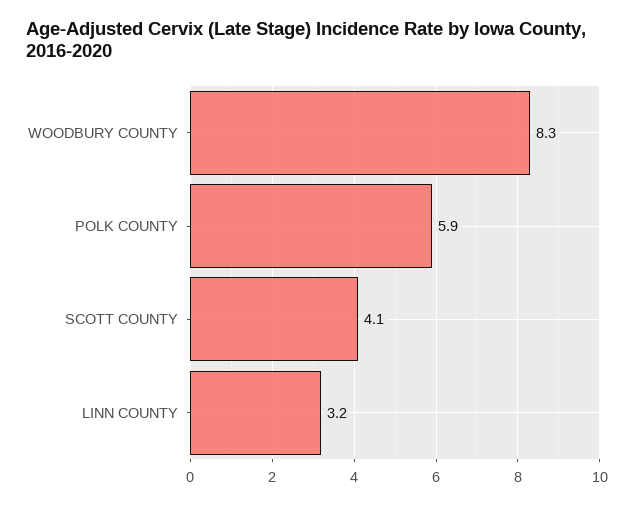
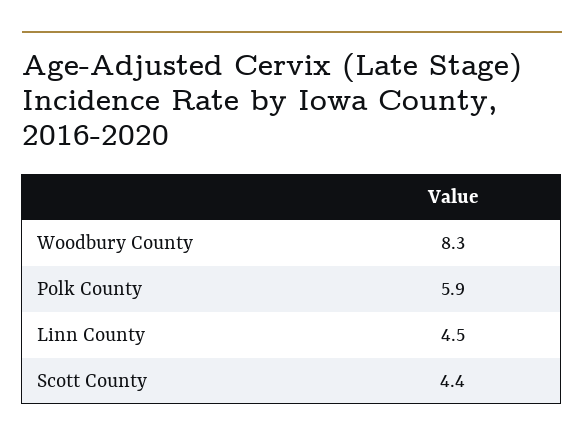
  {
    "WOODBURY COUNTY": 8.3,
    "POLK COUNTY": 5.9,
-   "SCOTT COUNTY": 4.1,
+   "SCOTT COUNTY": 4.4,
-   "LINN COUNTY": 3.2
+   "LINN COUNTY": 4.5
  }

